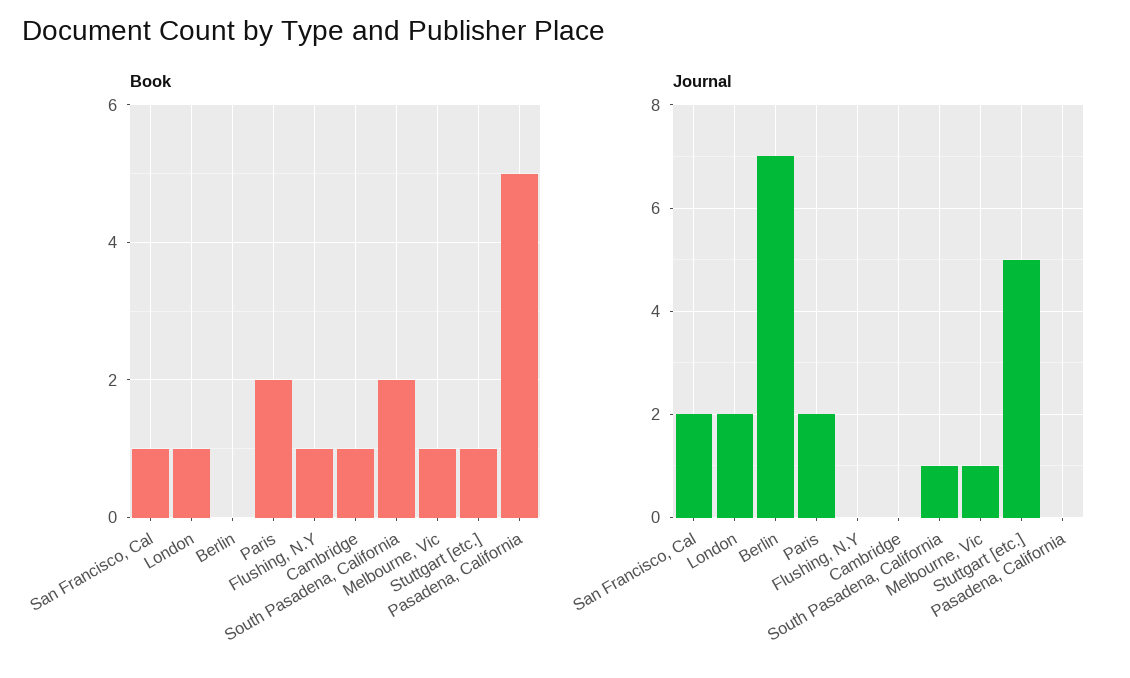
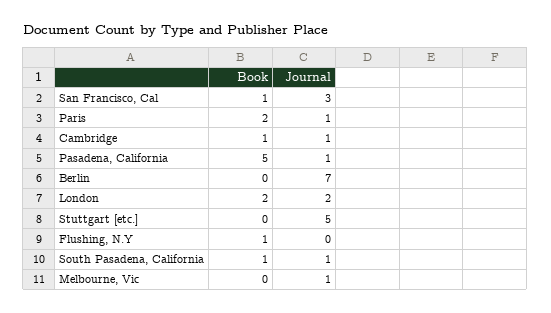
  {
    "Book": {
      "San Francisco, Cal": 1,
-     "London": 1,
+     "London": 2,
      "Berlin": 0,
      "Paris": 2,
      "Flushing, N.Y": 1,
      "Cambridge": 1,
-     "South Pasadena, California": 2,
+     "South Pasadena, California": 1,
-     "Melbourne, Vic": 1,
+     "Melbourne, Vic": 0,
-     "Stuttgart [etc.]": 1,
+     "Stuttgart [etc.]": 0,
      "Pasadena, California": 5
    },
    "Journal": {
-     "San Francisco, Cal": 2,
+     "San Francisco, Cal": 3,
      "London": 2,
      "Berlin": 7,
-     "Paris": 2,
+     "Paris": 1,
      "Flushing, N.Y": 0,
-     "Cambridge": 0,
+     "Cambridge": 1,
      "South Pasadena, California": 1,
      "Melbourne, Vic": 1,
      "Stuttgart [etc.]": 5,
-     "Pasadena, California": 0
+     "Pasadena, California": 1
    }
  }

